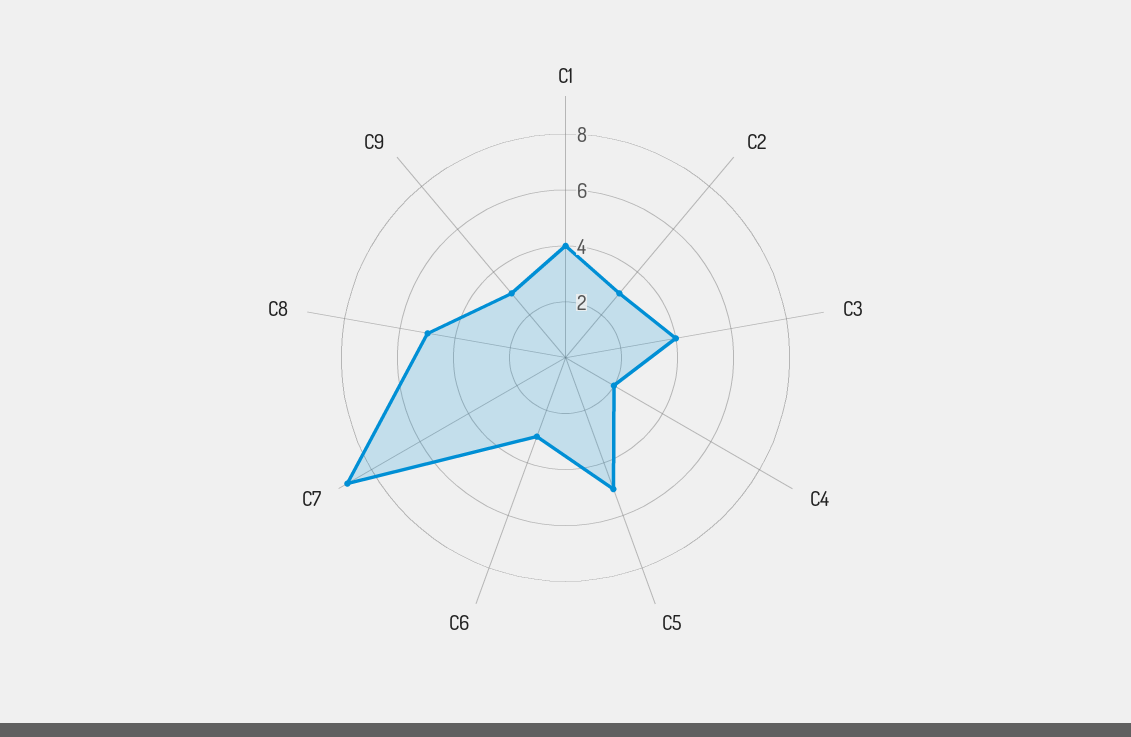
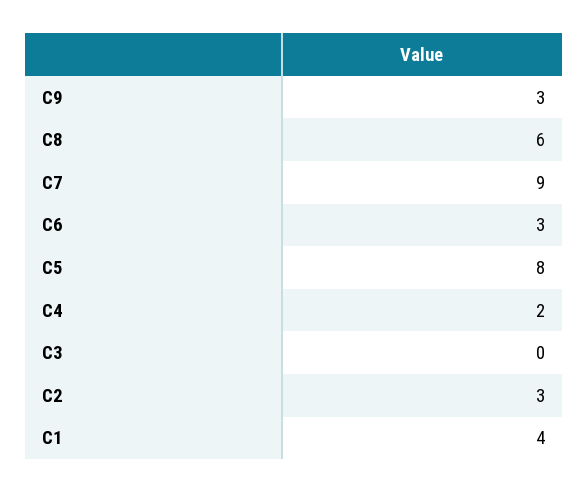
  {
    "C1": 4,
    "C2": 3,
-   "C3": 4,
+   "C3": 0,
    "C4": 2,
-   "C5": 5,
+   "C5": 8,
    "C6": 3,
    "C7": 9,
-   "C8": 5,
+   "C8": 6,
    "C9": 3
  }

